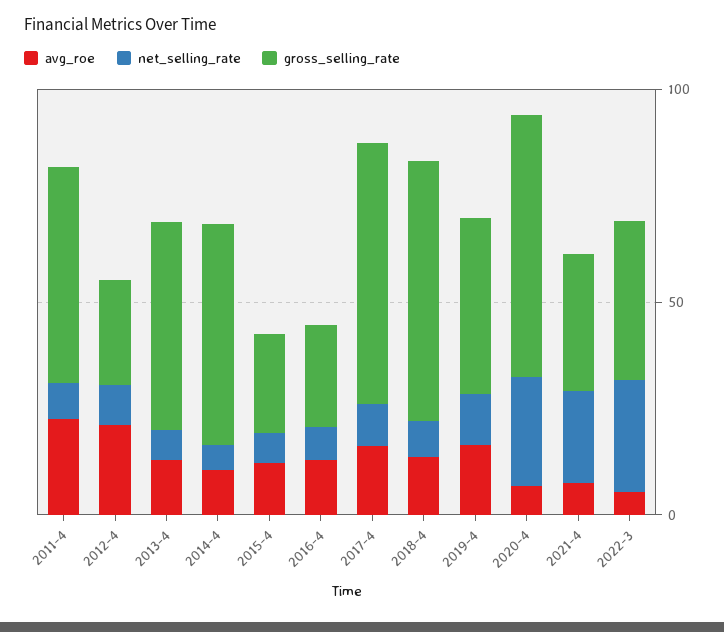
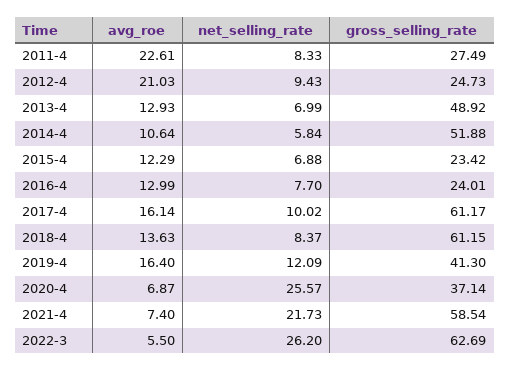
  {
    "avg_roe": {
      "2011-4": 22.61,
      "2012-4": 21.03,
      "2013-4": 12.93,
      "2014-4": 10.64,
      "2015-4": 12.29,
      "2016-4": 12.99,
      "2017-4": 16.14,
      "2018-4": 13.63,
      "2019-4": 16.4,
      "2020-4": 6.87,
      "2021-4": 7.4,
      "2022-3": 5.5
    },
    "net_selling_rate": {
      "2011-4": 8.33,
      "2012-4": 9.43,
      "2013-4": 6.99,
      "2014-4": 5.84,
      "2015-4": 6.88,
      "2016-4": 7.7,
      "2017-4": 10.02,
      "2018-4": 8.37,
      "2019-4": 12.09,
      "2020-4": 25.57,
      "2021-4": 21.73,
      "2022-3": 26.2
    },
    "gross_selling_rate": {
-     "2011-4": 50,
+     "2011-4": 27.49,
      "2012-4": 24.73,
      "2013-4": 48.92,
      "2014-4": 51.88,
      "2015-4": 23.42,
      "2016-4": 24.01,
      "2017-4": 61.17,
      "2018-4": 61.15,
      "2019-4": 41.3,
-     "2020-4": 60,
+     "2020-4": 37.14,
-     "2021-4": 30,
+     "2021-4": 58.54,
-     "2022-3": 40
+     "2022-3": 62.69
    }
  }

